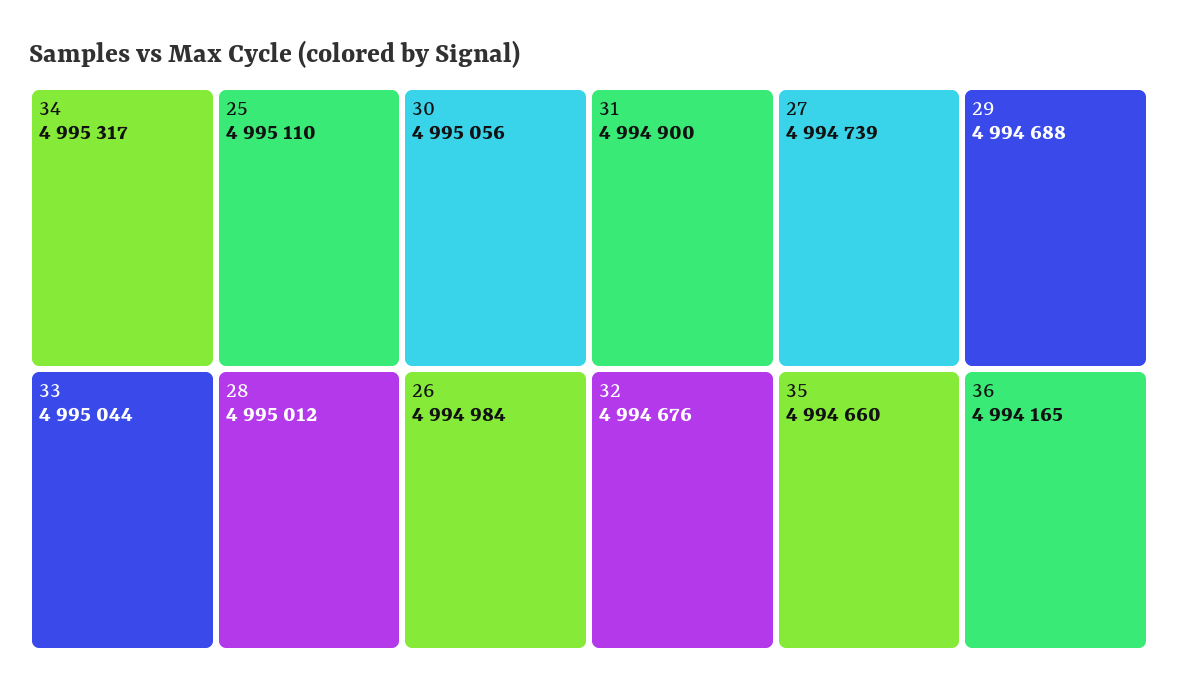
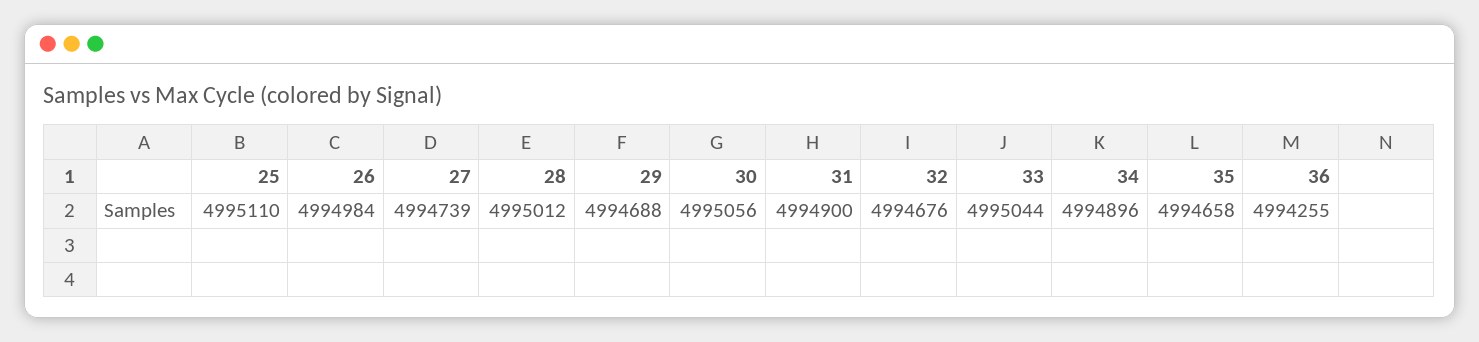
  {
-   "34": 4995317,
+   "34": 4994896,
    "25": 4995110,
    "30": 4995056,
    "33": 4995044,
    "28": 4995012,
    "26": 4994984,
    "31": 4994900,
    "27": 4994739,
    "29": 4994688,
    "32": 4994676,
-   "35": 4994660,
+   "35": 4994658,
-   "36": 4994165
+   "36": 4994255
  }

